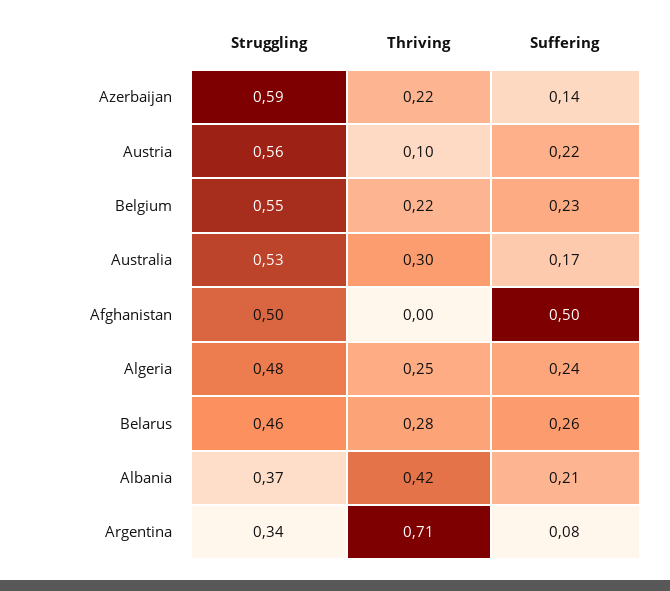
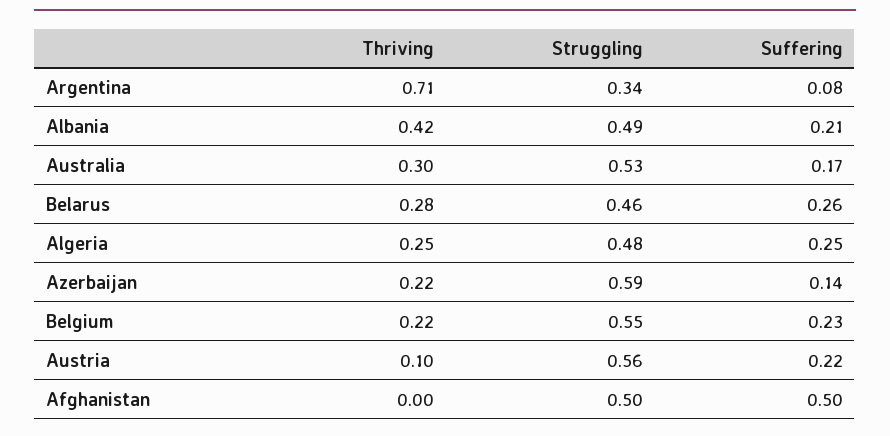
  {
    "Struggling": {
      "Azerbaijan": 0.59,
      "Austria": 0.56,
      "Belgium": 0.55,
      "Australia": 0.53,
      "Afghanistan": 0.5,
      "Algeria": 0.48,
      "Belarus": 0.46,
-     "Albania": 0.37,
+     "Albania": 0.49,
      "Argentina": 0.34
    },
    "Thriving": {
      "Azerbaijan": 0.22,
      "Austria": 0.1,
      "Belgium": 0.22,
      "Australia": 0.3,
      "Afghanistan": 0,
      "Algeria": 0.25,
      "Belarus": 0.28,
      "Albania": 0.42,
      "Argentina": 0.71
    },
    "Suffering": {
      "Azerbaijan": 0.14,
      "Austria": 0.22,
      "Belgium": 0.23,
      "Australia": 0.17,
      "Afghanistan": 0.5,
-     "Algeria": 0.24,
+     "Algeria": 0.25,
      "Belarus": 0.26,
      "Albania": 0.21,
      "Argentina": 0.08
    }
  }

